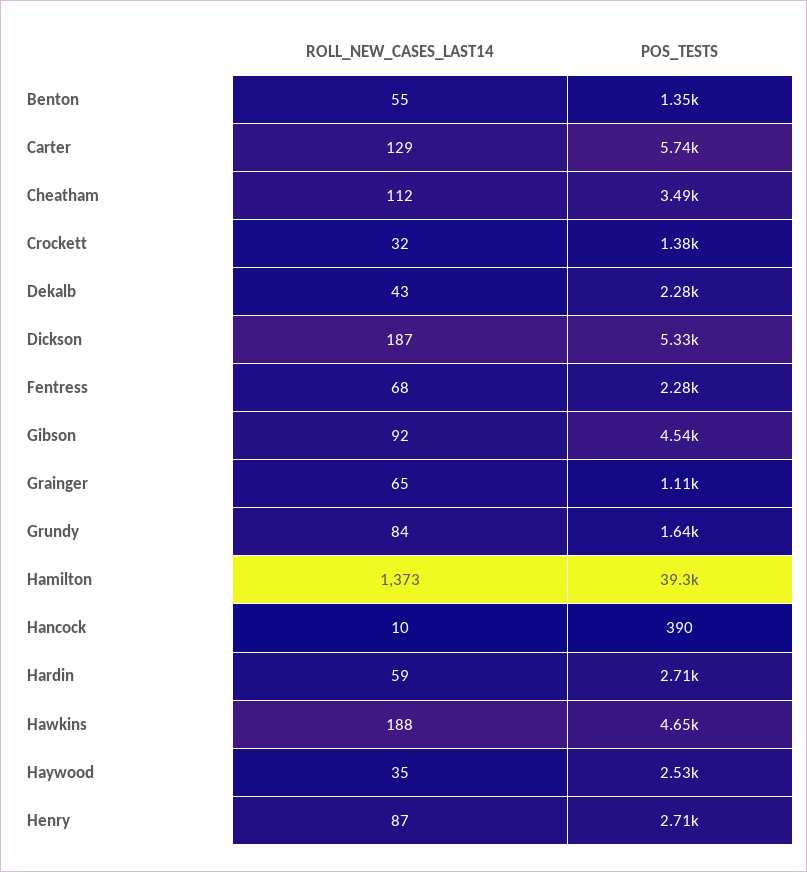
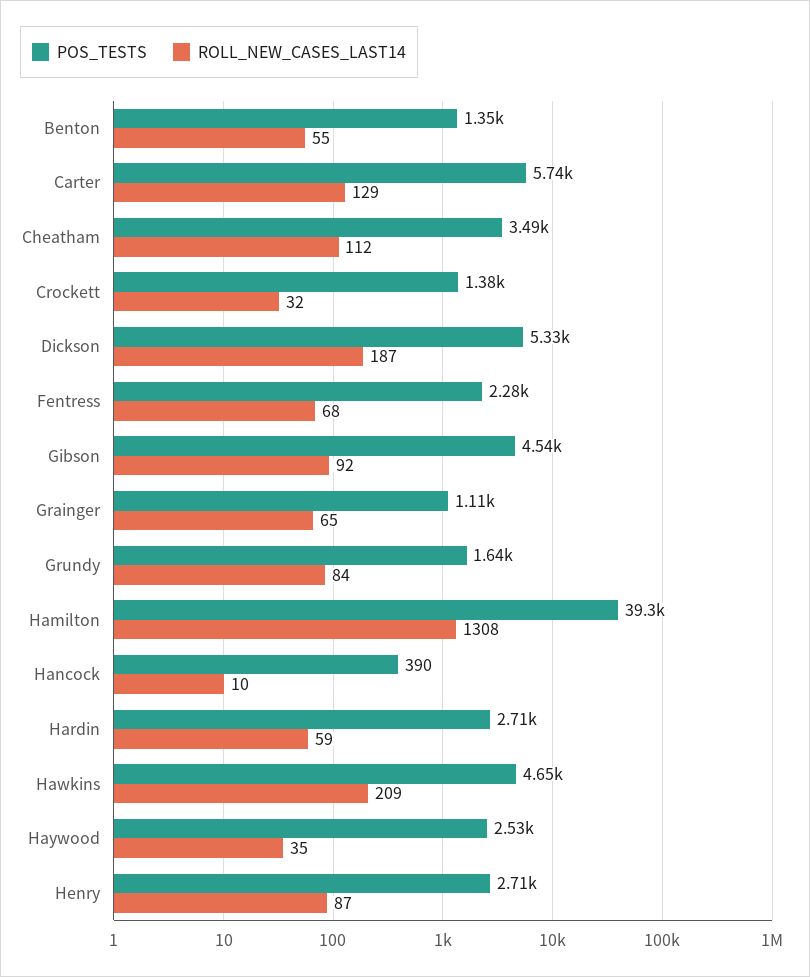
  {
    "ROLL_NEW_CASES_LAST14": {
      "Benton": 55,
      "Carter": 129,
      "Cheatham": 112,
      "Crockett": 32,
-     "Dekalb": 43,
      "Dickson": 187,
      "Fentress": 68,
      "Gibson": 92,
      "Grainger": 65,
      "Grundy": 84,
-     "Hamilton": 1373,
+     "Hamilton": 1308,
      "Hancock": 10,
      "Hardin": 59,
-     "Hawkins": 188,
+     "Hawkins": 209,
      "Haywood": 35,
      "Henry": 87
    },
    "POS_TESTS": {
      "Benton": 1350,
      "Carter": 5740,
      "Cheatham": 3490,
      "Crockett": 1380,
-     "Dekalb": 2280,
      "Dickson": 5330,
      "Fentress": 2280,
      "Gibson": 4540,
      "Grainger": 1110,
      "Grundy": 1640,
      "Hamilton": 39300,
      "Hancock": 390,
      "Hardin": 2710,
      "Hawkins": 4650,
      "Haywood": 2530,
      "Henry": 2710
    }
  }

